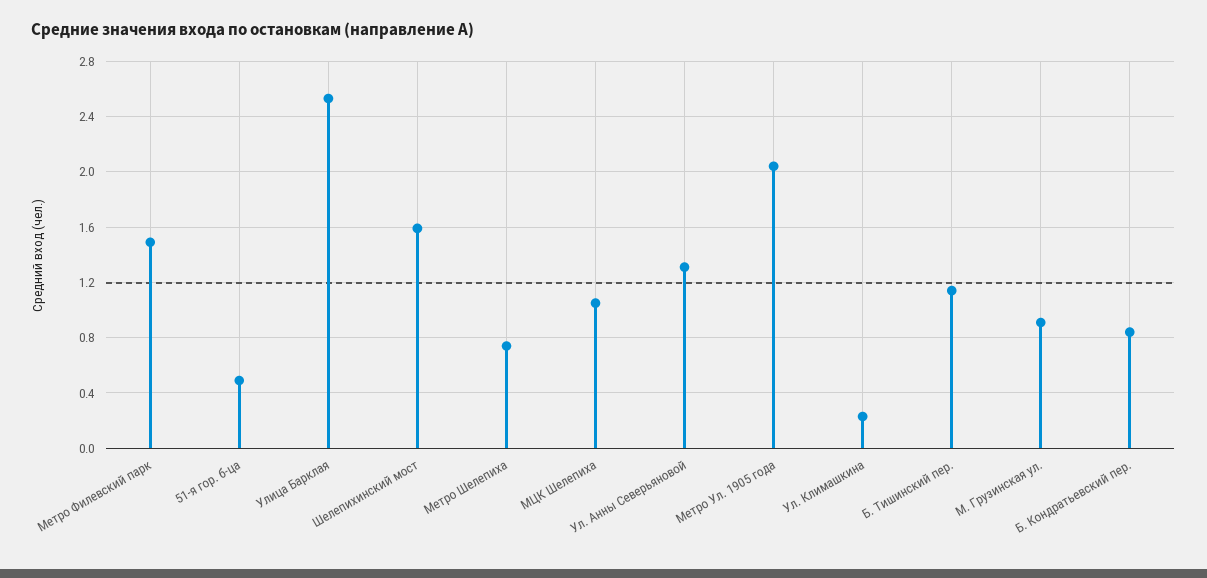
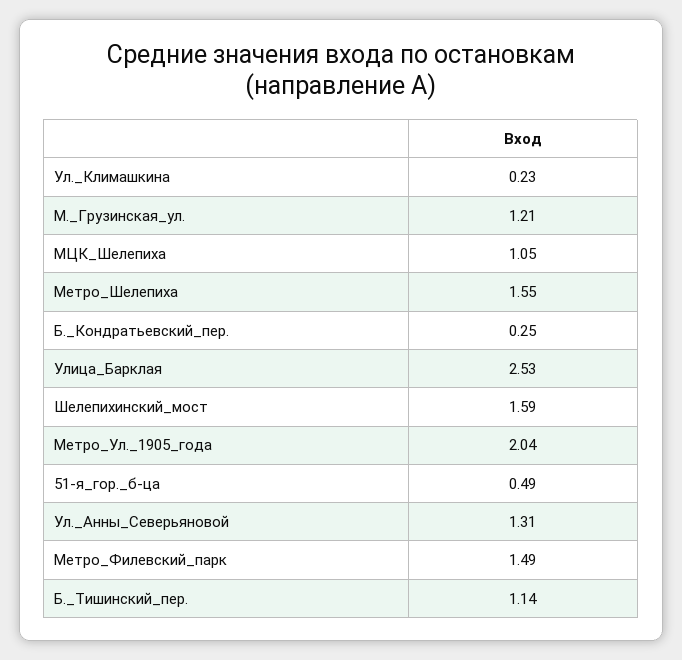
  {
    "Метро Филевский парк": 1.49,
    "51-я гор. б-ца": 0.49,
    "Улица Барклая": 2.53,
    "Шелепихинский мост": 1.59,
-   "Метро Шелепиха": 0.75,
+   "Метро Шелепиха": 1.55,
    "МЦК Шелепиха": 1.05,
    "Ул. Анны Северьяновой": 1.31,
    "Метро Ул. 1905 года": 2.04,
    "Ул. Климашкина": 0.23,
    "Б. Тишинский пер.": 1.14,
-   "М. Грузинская ул.": 0.9,
+   "М. Грузинская ул.": 1.21,
-   "Б. Кондратьевский пер.": 0.85
+   "Б. Кондратьевский пер.": 0.25
  }

